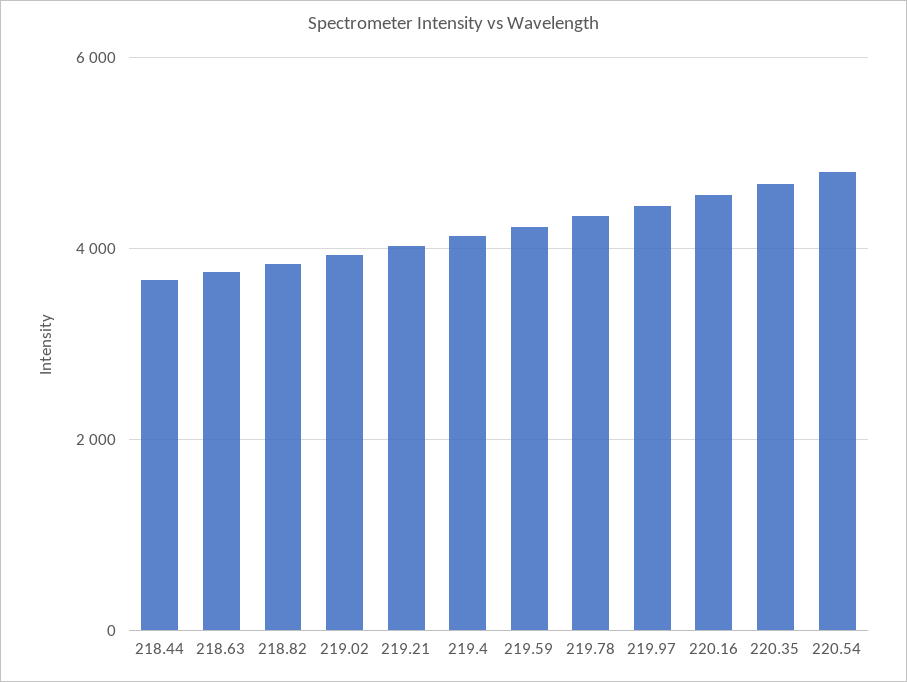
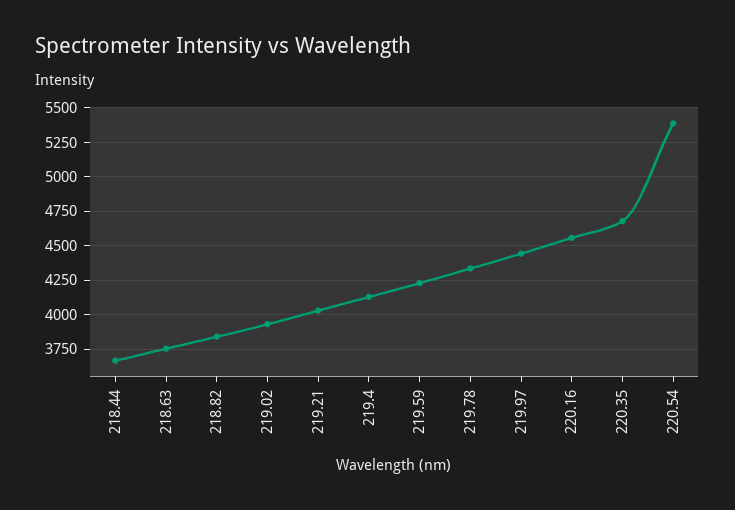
  {
    "218.44": 3650,
    "218.63": 3750,
    "218.82": 3850,
    "219.02": 3950,
    "219.21": 4050,
    "219.4": 4150,
    "219.59": 4250,
    "219.78": 4350,
    "219.97": 4450,
    "220.16": 4550,
    "220.35": 4700,
-   "220.54": 4800
+   "220.54": 5400
  }

